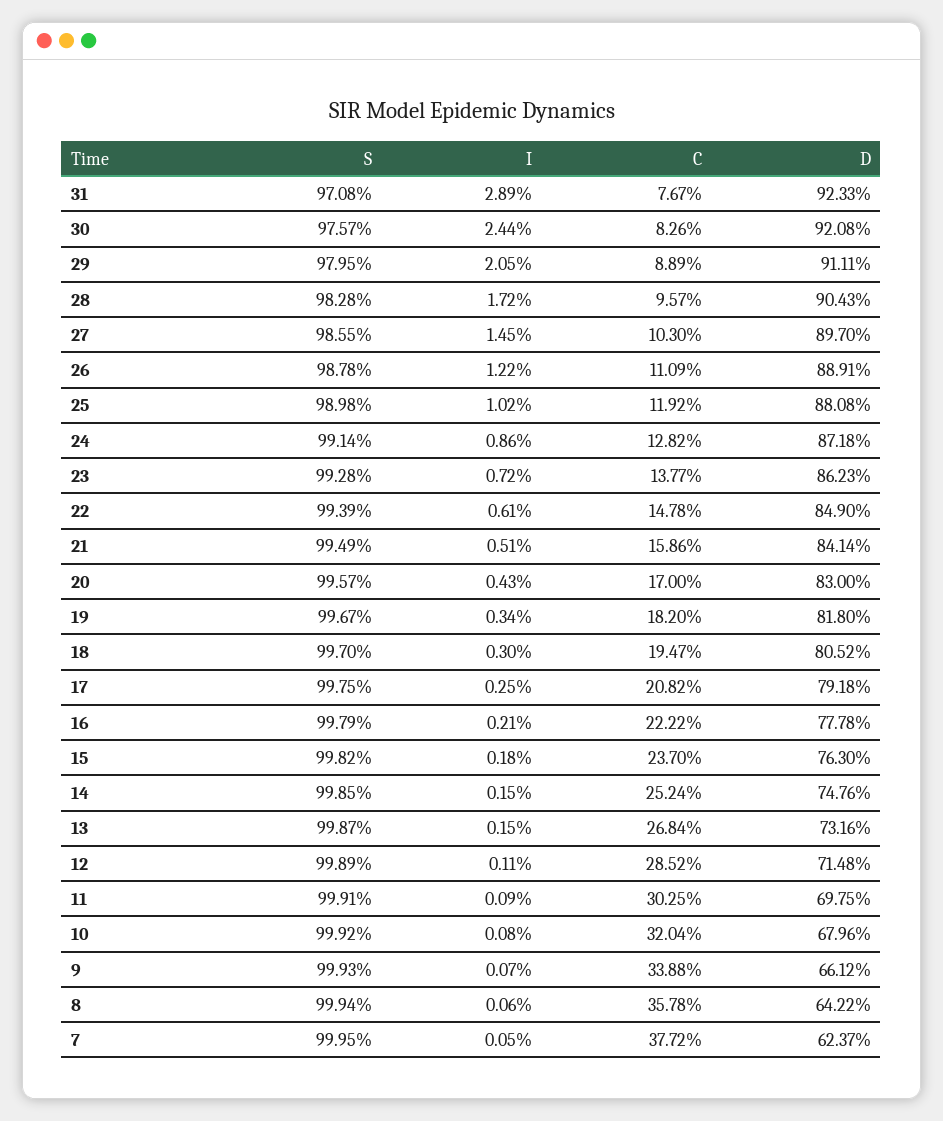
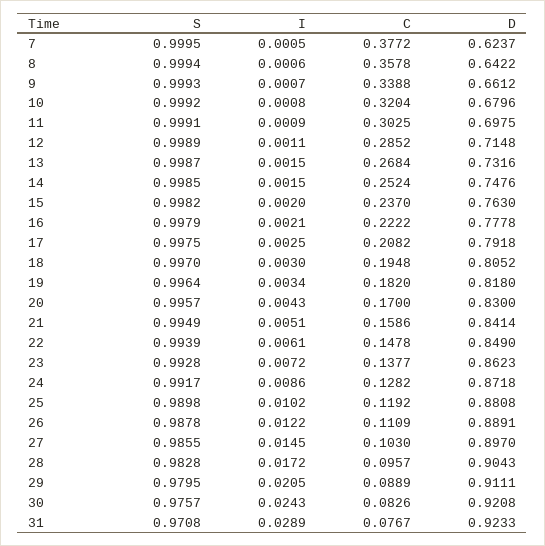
  {
    "S": {
      "31": 0.9708,
      "30": 0.9757,
      "29": 0.9795,
      "28": 0.9828,
      "27": 0.9855,
      "26": 0.9878,
      "25": 0.9898,
-     "24": 0.9914,
+     "24": 0.9917,
      "23": 0.9928,
      "22": 0.9939,
      "21": 0.9949,
      "20": 0.9957,
-     "19": 0.9967,
+     "19": 0.9964,
      "18": 0.997,
      "17": 0.9975,
      "16": 0.9979,
      "15": 0.9982,
      "14": 0.9985,
      "13": 0.9987,
      "12": 0.9989,
      "11": 0.9991,
      "10": 0.9992,
      "9": 0.9993,
      "8": 0.9994,
      "7": 0.9995
    },
    "I": {
      "31": 0.0289,
-     "30": 0.0244,
+     "30": 0.0243,
      "29": 0.0205,
      "28": 0.0172,
      "27": 0.0145,
      "26": 0.0122,
      "25": 0.0102,
      "24": 0.0086,
      "23": 0.0072,
      "22": 0.0061,
      "21": 0.0051,
      "20": 0.0043,
      "19": 0.0034,
      "18": 0.003,
      "17": 0.0025,
      "16": 0.0021,
-     "15": 0.0018,
+     "15": 0.002,
      "14": 0.0015,
      "13": 0.0015,
      "12": 0.0011,
      "11": 0.0009,
      "10": 0.0008,
      "9": 0.0007,
      "8": 0.0006,
      "7": 0.0005
    },
    "C": {
      "31": 0.0767,
      "30": 0.0826,
      "29": 0.0889,
      "28": 0.0957,
      "27": 0.103,
      "26": 0.1109,
      "25": 0.1192,
      "24": 0.1282,
      "23": 0.1377,
      "22": 0.1478,
      "21": 0.1586,
      "20": 0.17,
      "19": 0.182,
-     "18": 0.1947,
+     "18": 0.1948,
      "17": 0.2082,
      "16": 0.2222,
      "15": 0.237,
      "14": 0.2524,
      "13": 0.2684,
      "12": 0.2852,
      "11": 0.3025,
      "10": 0.3204,
      "9": 0.3388,
      "8": 0.3578,
      "7": 0.3772
    },
    "D": {
      "31": 0.9233,
      "30": 0.9208,
      "29": 0.9111,
      "28": 0.9043,
      "27": 0.897,
      "26": 0.8891,
      "25": 0.8808,
      "24": 0.8718,
      "23": 0.8623,
      "22": 0.849,
      "21": 0.8414,
      "20": 0.83,
      "19": 0.818,
      "18": 0.8052,
      "17": 0.7918,
      "16": 0.7778,
      "15": 0.763,
      "14": 0.7476,
      "13": 0.7316,
      "12": 0.7148,
      "11": 0.6975,
      "10": 0.6796,
      "9": 0.6612,
      "8": 0.6422,
      "7": 0.6237
    }
  }

